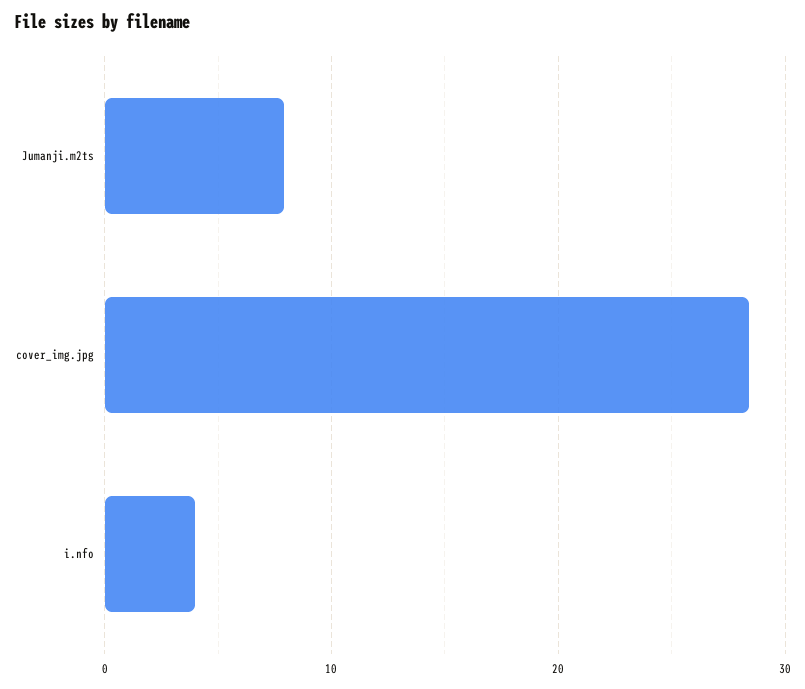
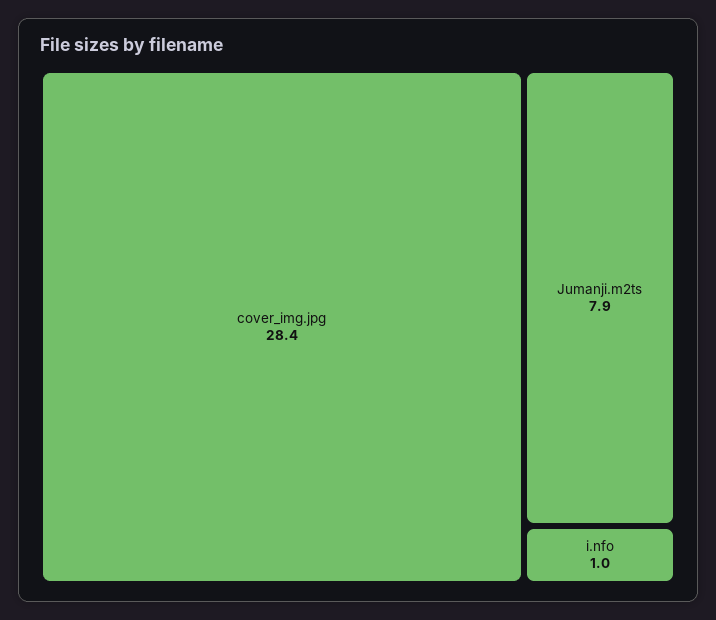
  {
    "Jumanji.m2ts": 7.9,
    "cover_img.jpg": 28.4,
-   "i.nfo": 4
+   "i.nfo": 1
  }

